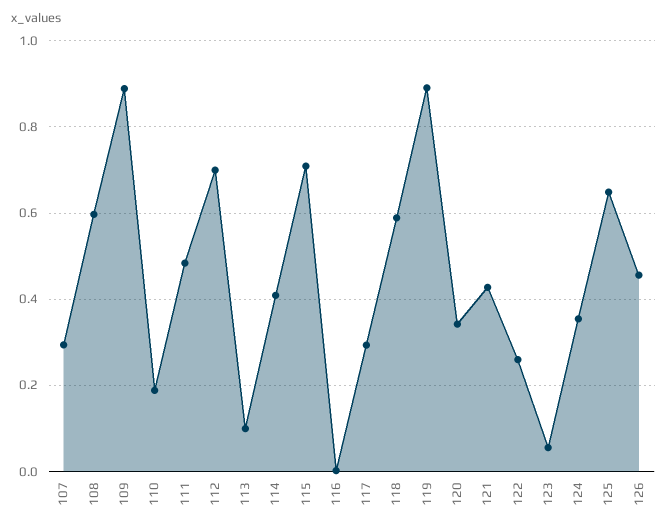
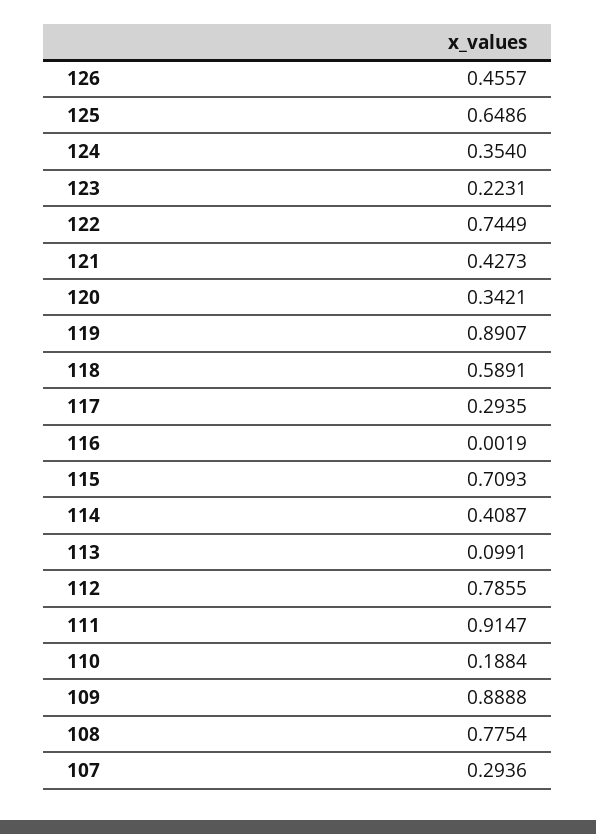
  {
    "107": 0.2936,
-   "108": 0.6,
+   "108": 0.7754,
    "109": 0.8888,
    "110": 0.1884,
-   "111": 0.48,
+   "111": 0.9147,
-   "112": 0.7,
+   "112": 0.7855,
    "113": 0.0991,
    "114": 0.4087,
    "115": 0.7093,
    "116": 0.0019,
    "117": 0.2935,
    "118": 0.5891,
    "119": 0.8907,
    "120": 0.3421,
    "121": 0.4273,
-   "122": 0.26,
+   "122": 0.7449,
-   "123": 0.06,
+   "123": 0.2231,
    "124": 0.354,
    "125": 0.6486,
    "126": 0.4557
  }

